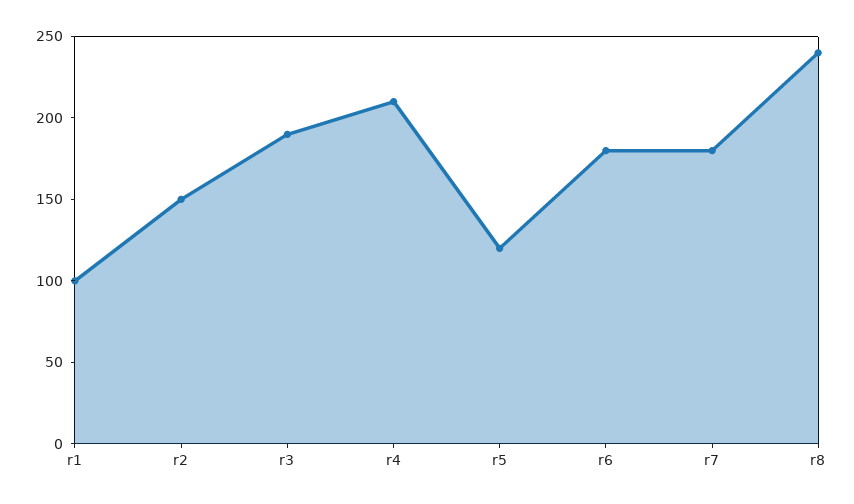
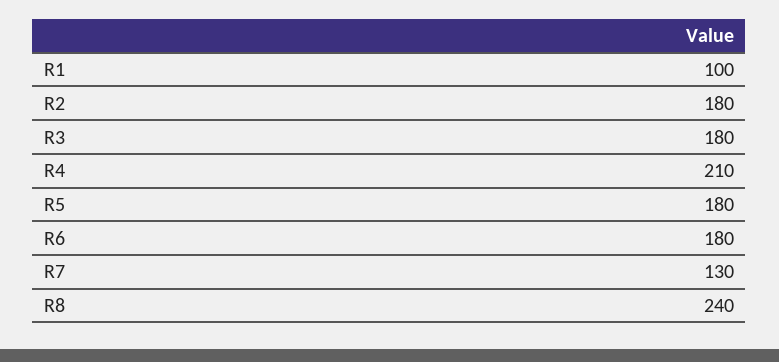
  {
    "r1": 100,
-   "r2": 150,
+   "r2": 180,
-   "r3": 190,
+   "r3": 180,
    "r4": 210,
-   "r5": 120,
+   "r5": 180,
    "r6": 180,
-   "r7": 180,
+   "r7": 130,
    "r8": 240
  }

